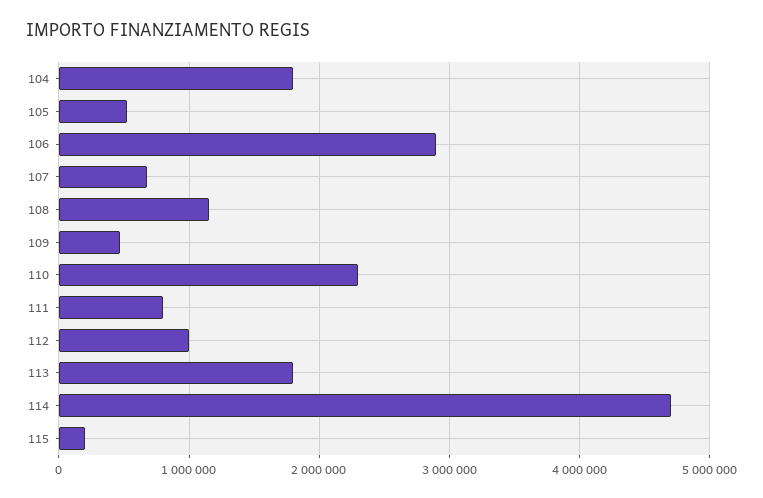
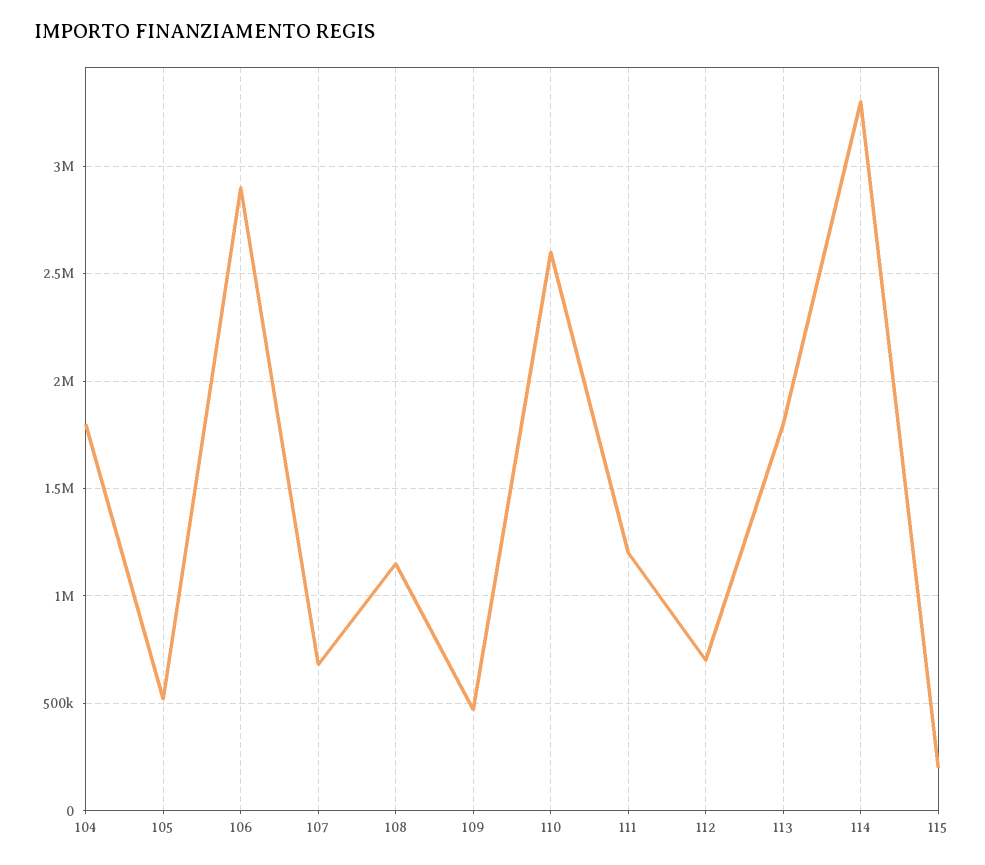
  {
    "104": 1800000,
    "105": 500000,
    "106": 2900000,
    "107": 700000,
    "108": 1150000,
    "109": 450000,
-   "110": 2300000,
+   "110": 2600000,
-   "111": 800000,
+   "111": 1200000,
-   "112": 1000000,
+   "112": 700000,
    "113": 1800000,
-   "114": 4700000,
+   "114": 3300000,
    "115": 200000
  }

